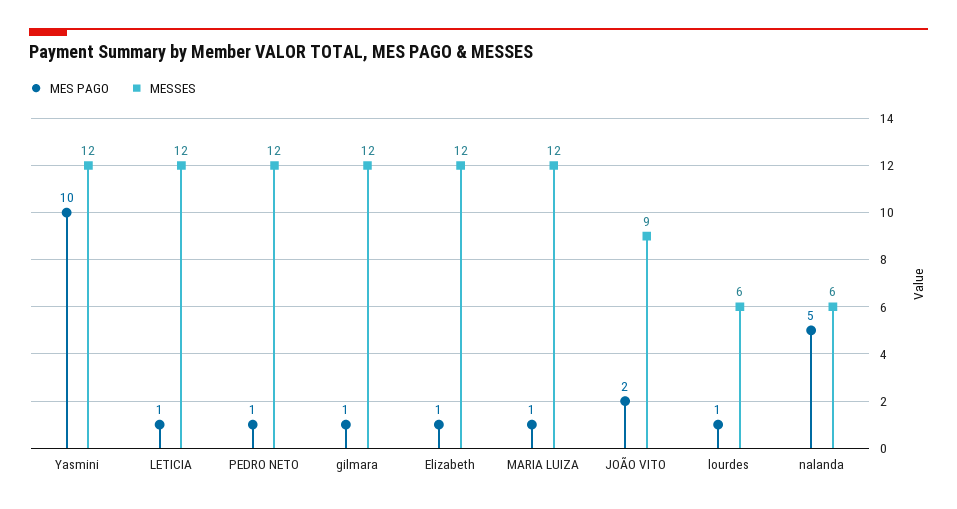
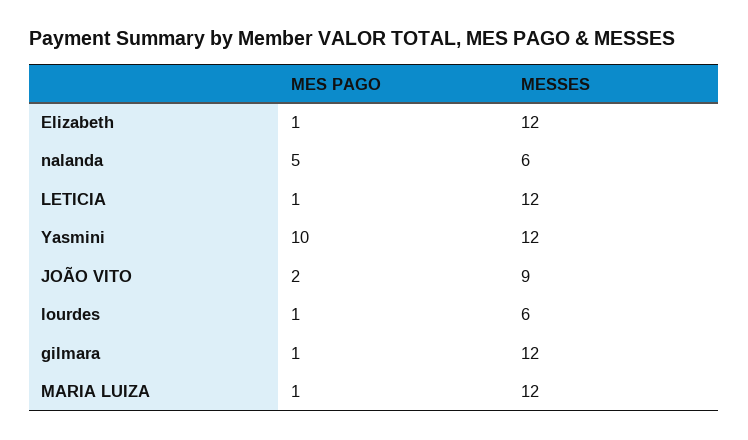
  {
    "MES PAGO": {
      "Yasmini": 10,
      "LETICIA": 1,
-     "PEDRO NETO": 1,
      "gilmara": 1,
      "Elizabeth": 1,
      "MARIA LUIZA": 1,
      "JOÃO VITO": 2,
      "lourdes": 1,
      "nalanda": 5
    },
    "MESSES": {
      "Yasmini": 12,
      "LETICIA": 12,
-     "PEDRO NETO": 12,
      "gilmara": 12,
      "Elizabeth": 12,
      "MARIA LUIZA": 12,
      "JOÃO VITO": 9,
      "lourdes": 6,
      "nalanda": 6
    }
  }

